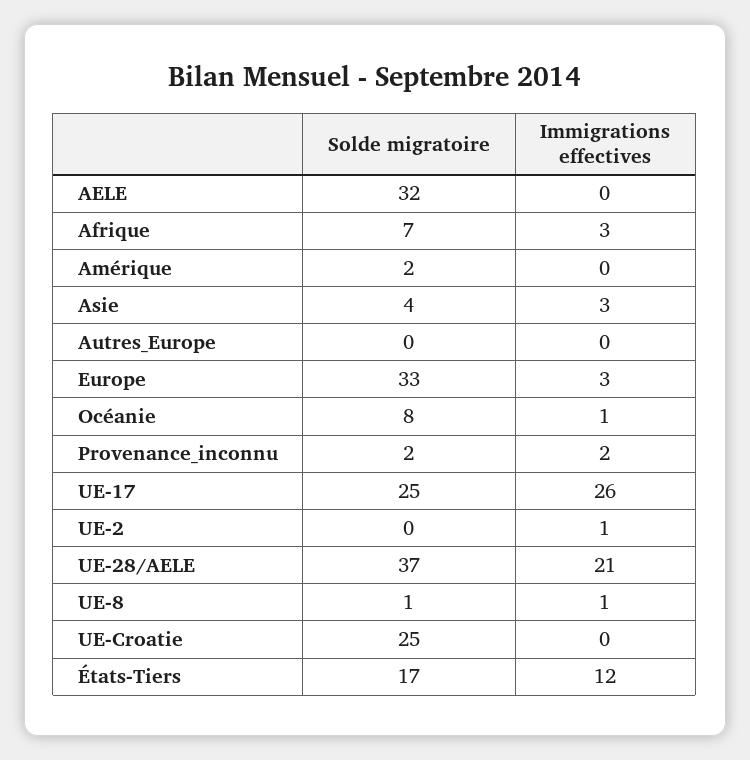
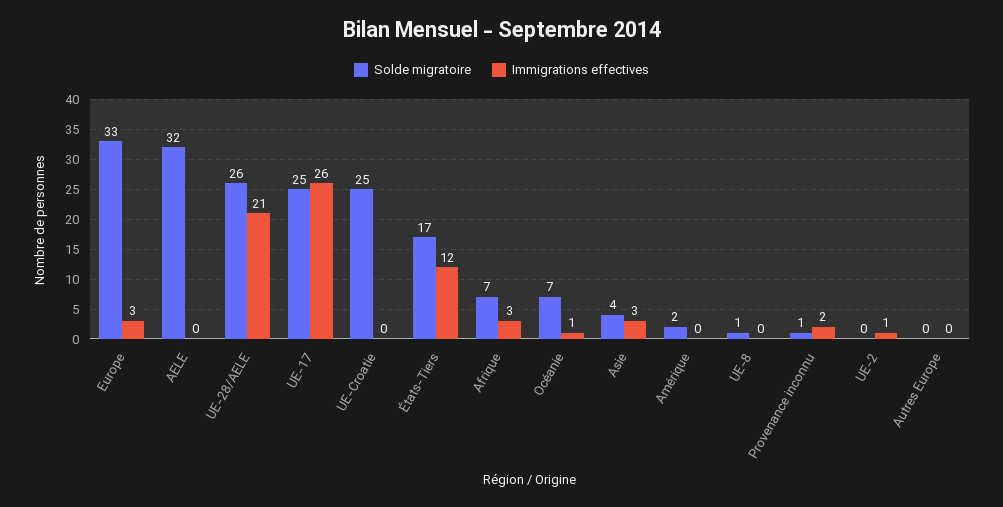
  {
    "Solde migratoire": {
      "AELE": 32,
      "Afrique": 7,
      "Amérique": 2,
      "Asie": 4,
      "Autres_Europe": 0,
      "Europe": 33,
-     "Océanie": 8,
+     "Océanie": 7,
-     "Provenance_inconnu": 2,
+     "Provenance_inconnu": 1,
      "UE-17": 25,
      "UE-2": 0,
-     "UE-28/AELE": 37,
+     "UE-28/AELE": 26,
      "UE-8": 1,
      "UE-Croatie": 25,
      "États-Tiers": 17
    },
    "Immigrations effectives": {
      "AELE": 0,
      "Afrique": 3,
      "Amérique": 0,
      "Asie": 3,
      "Autres_Europe": 0,
      "Europe": 3,
      "Océanie": 1,
      "Provenance_inconnu": 2,
      "UE-17": 26,
      "UE-2": 1,
      "UE-28/AELE": 21,
-     "UE-8": 1,
+     "UE-8": 0,
      "UE-Croatie": 0,
      "États-Tiers": 12
    }
  }

